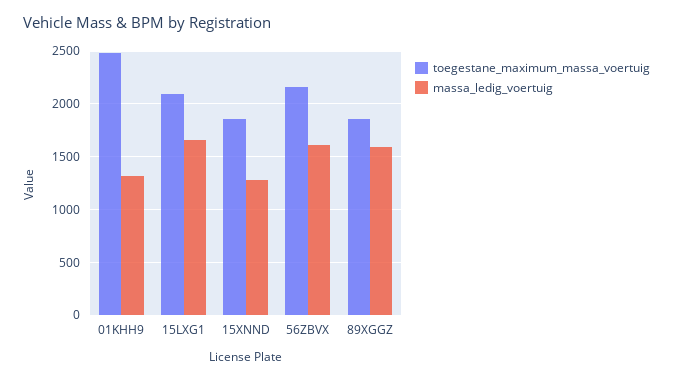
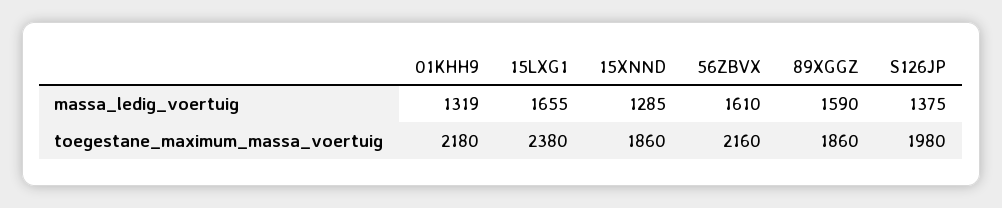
  {
    "toegestane_maximum_massa_voertuig": {
-     "01KHH9": 2500,
+     "01KHH9": 2180,
-     "15LXG1": 2100,
+     "15LXG1": 2380,
      "15XNND": 1860,
      "56ZBVX": 2160,
-     "89XGGZ": 1860
+     "89XGGZ": 1860,
+     "S126JP": 1980
    },
    "massa_ledig_voertuig": {
      "01KHH9": 1319,
      "15LXG1": 1655,
      "15XNND": 1285,
      "56ZBVX": 1610,
-     "89XGGZ": 1590
+     "89XGGZ": 1590,
+     "S126JP": 1375
    }
  }

